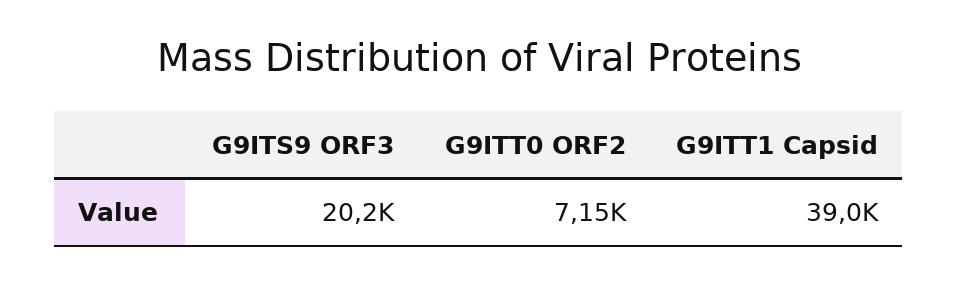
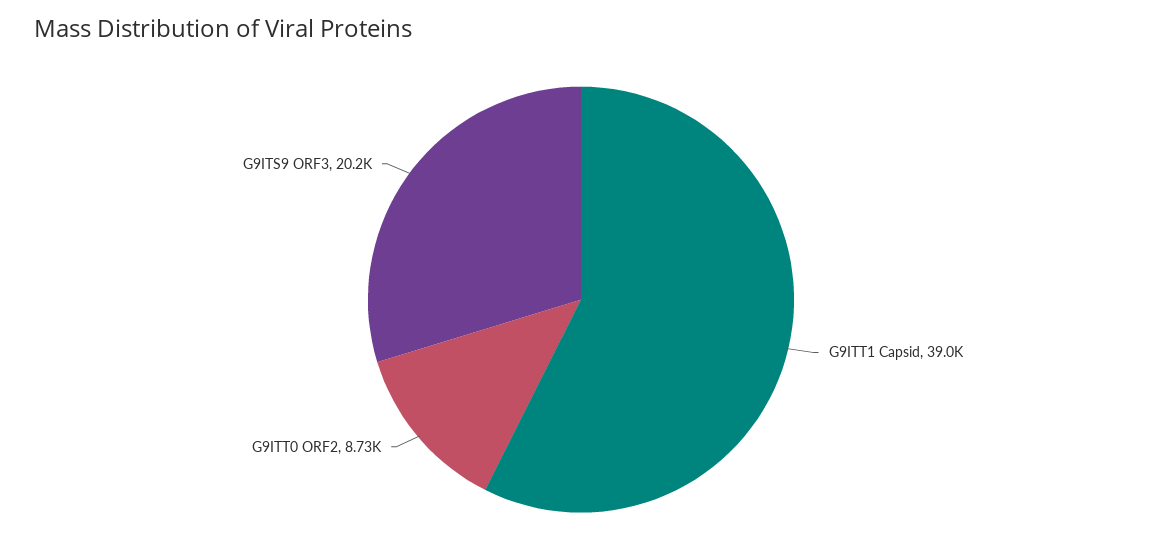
  {
    "G9ITS9 ORF3": 20200,
-   "G9ITT0 ORF2": 7150,
+   "G9ITT0 ORF2": 8730,
    "G9ITT1 Capsid": 39000
  }

